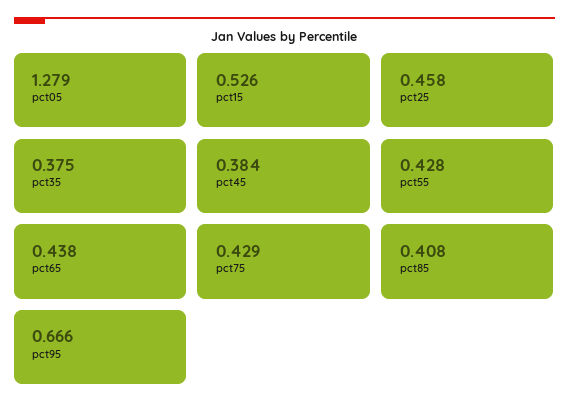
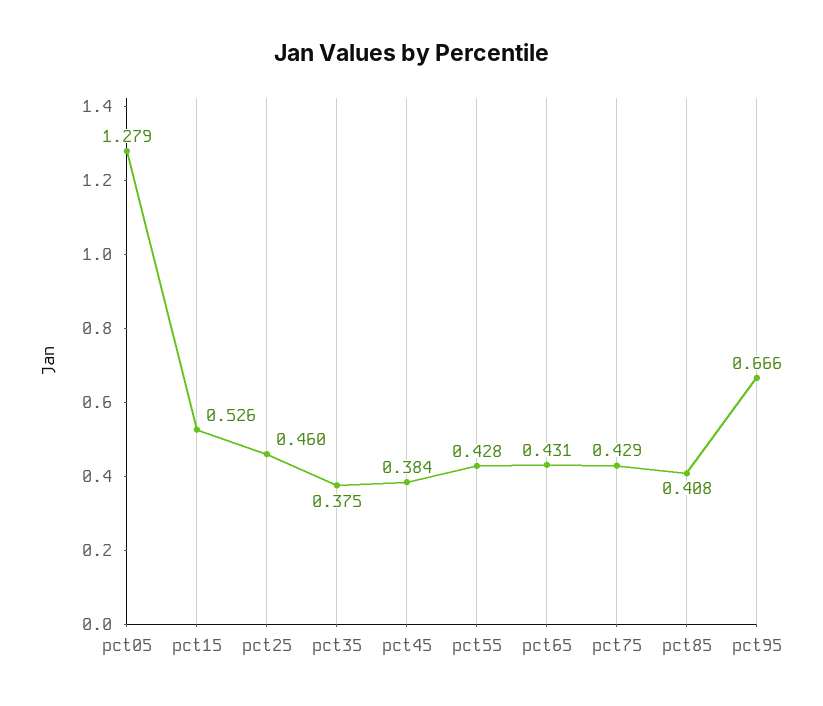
  {
    "pct05": 1.279,
    "pct15": 0.526,
-   "pct25": 0.458,
+   "pct25": 0.46,
    "pct35": 0.375,
    "pct45": 0.384,
    "pct55": 0.428,
-   "pct65": 0.438,
+   "pct65": 0.431,
    "pct75": 0.429,
    "pct85": 0.408,
    "pct95": 0.666
  }

